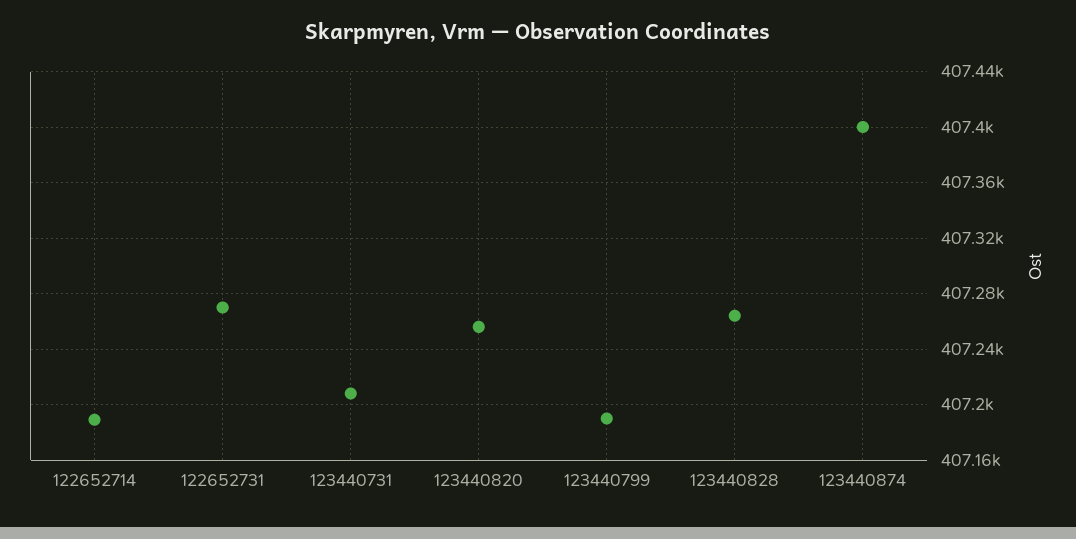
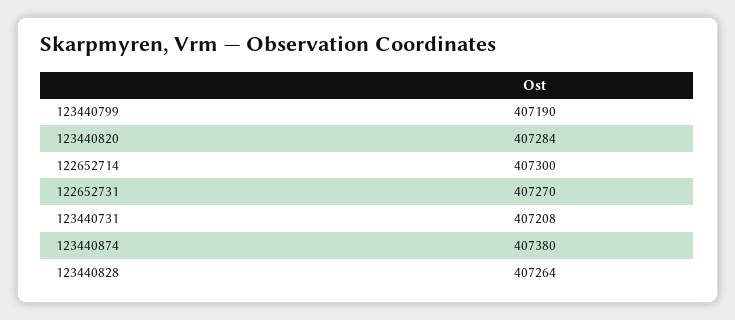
  {
-   "122652714": 407190,
+   "122652714": 407300,
    "122652731": 407270,
    "123440731": 407208,
-   "123440820": 407255,
+   "123440820": 407284,
    "123440799": 407190,
    "123440828": 407264,
-   "123440874": 407400
+   "123440874": 407380
  }

